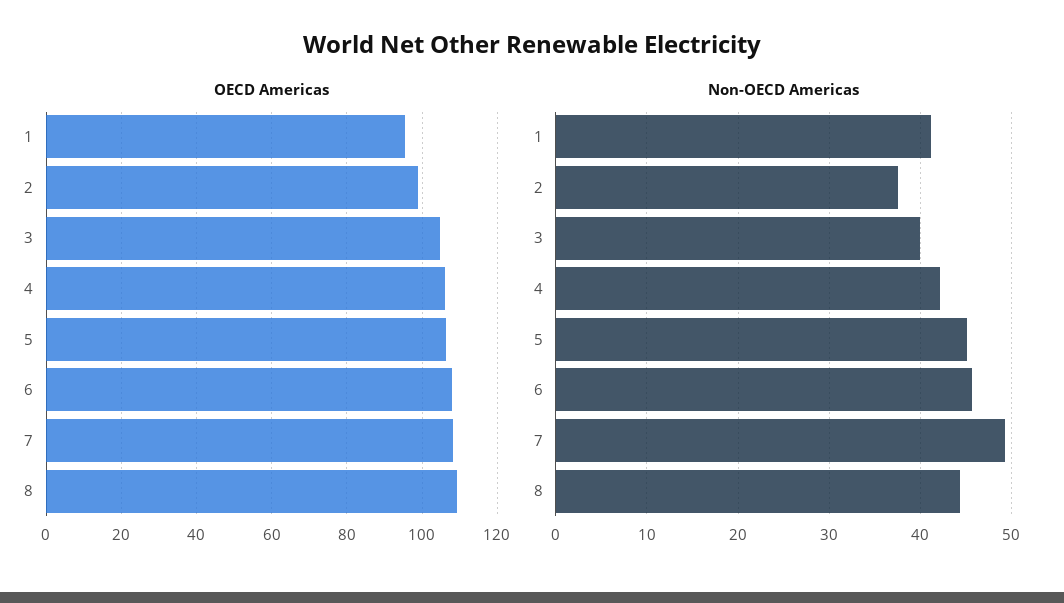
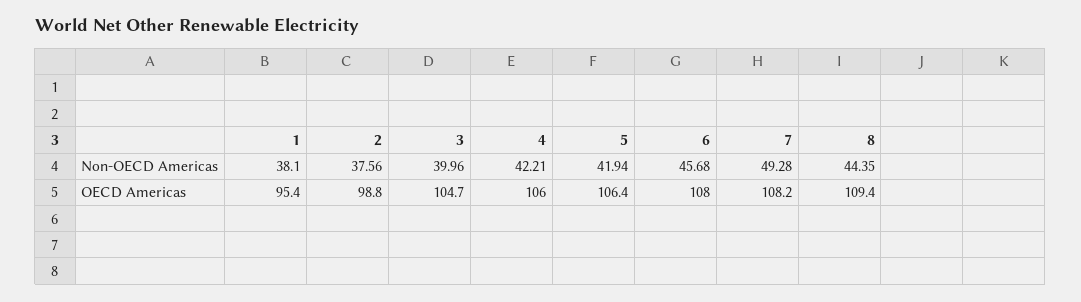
  {
    "OECD Americas": {
      "1": 95.4,
      "2": 98.8,
      "3": 104.7,
      "4": 106,
      "5": 106.4,
      "6": 108,
      "7": 108.2,
      "8": 109.4
    },
    "Non-OECD Americas": {
-     "1": 41,
+     "1": 38.1,
      "2": 37.56,
      "3": 39.96,
      "4": 42.21,
-     "5": 45,
+     "5": 41.94,
      "6": 45.68,
      "7": 49.28,
      "8": 44.35
    }
  }

